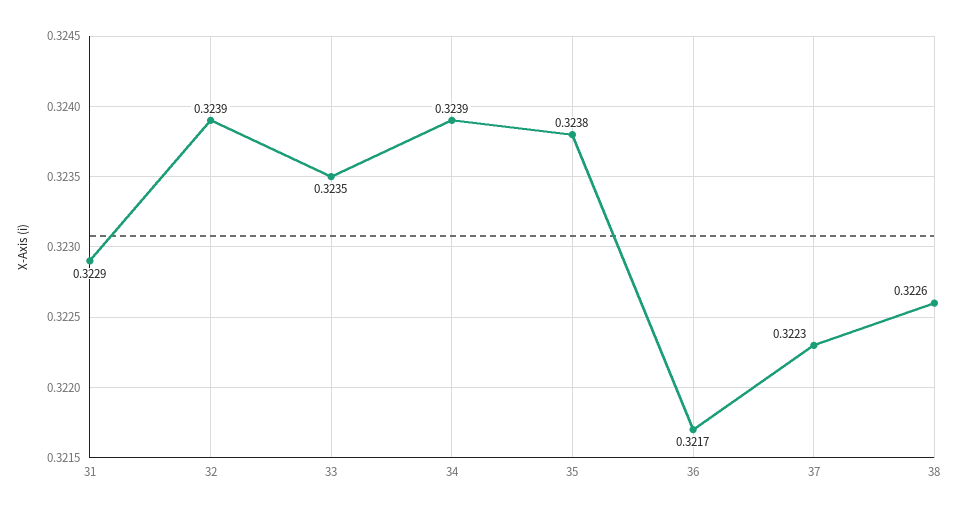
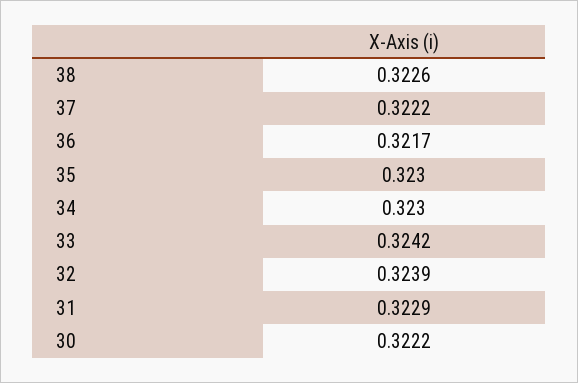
  {
    "31": 0.3229,
    "32": 0.3239,
-   "33": 0.3235,
+   "33": 0.3242,
-   "34": 0.3239,
+   "34": 0.323,
-   "35": 0.3238,
+   "35": 0.323,
    "36": 0.3217,
-   "37": 0.3223,
+   "37": 0.3222,
-   "38": 0.3226
+   "38": 0.3226,
+   "30": 0.3222
  }

